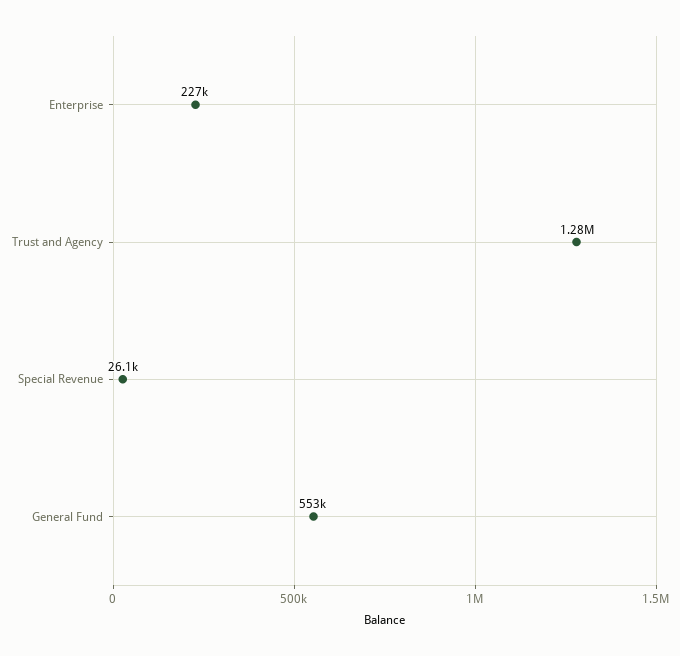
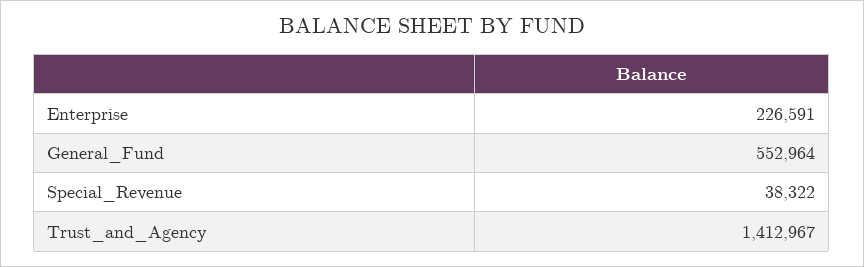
  {
    "Enterprise": 226591,
-   "Trust and Agency": 1280000,
+   "Trust and Agency": 1412967,
-   "Special Revenue": 26100,
+   "Special Revenue": 38322,
    "General Fund": 552964
  }

